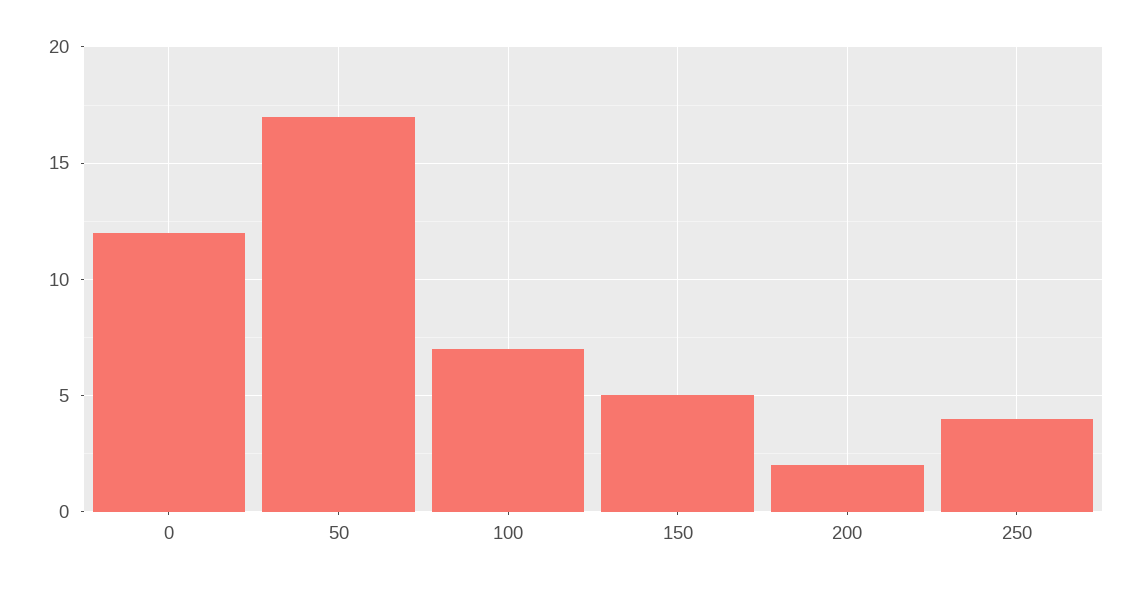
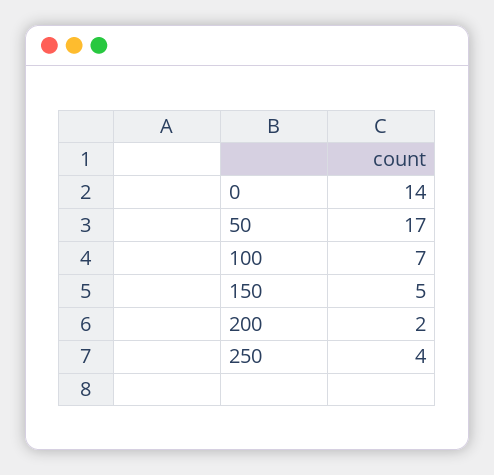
  {
-   "0": 12,
+   "0": 14,
    "50": 17,
    "100": 7,
    "150": 5,
    "200": 2,
    "250": 4
  }

